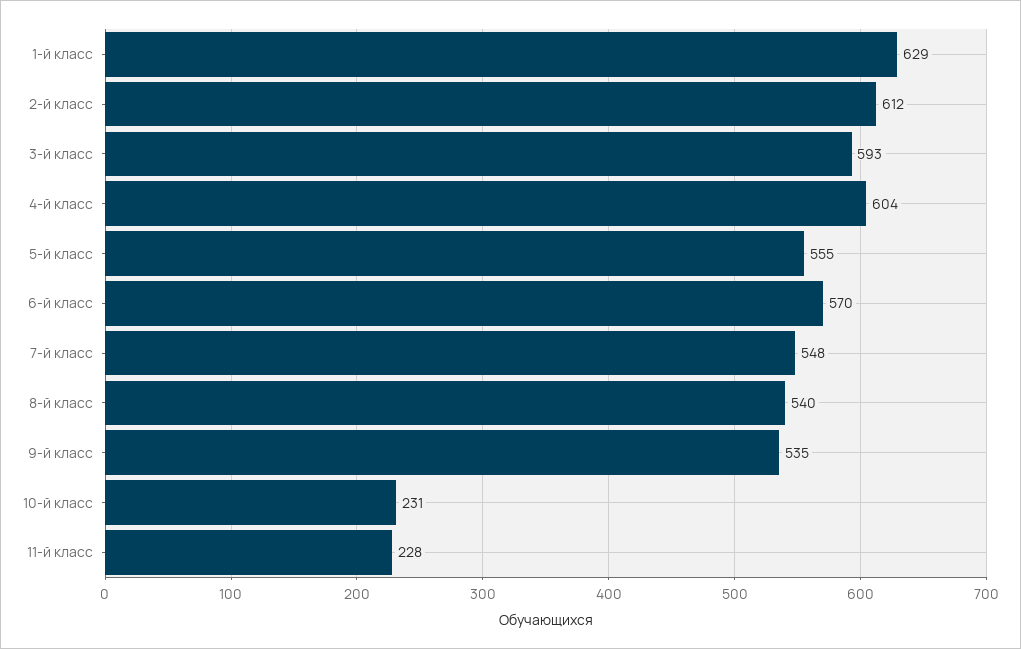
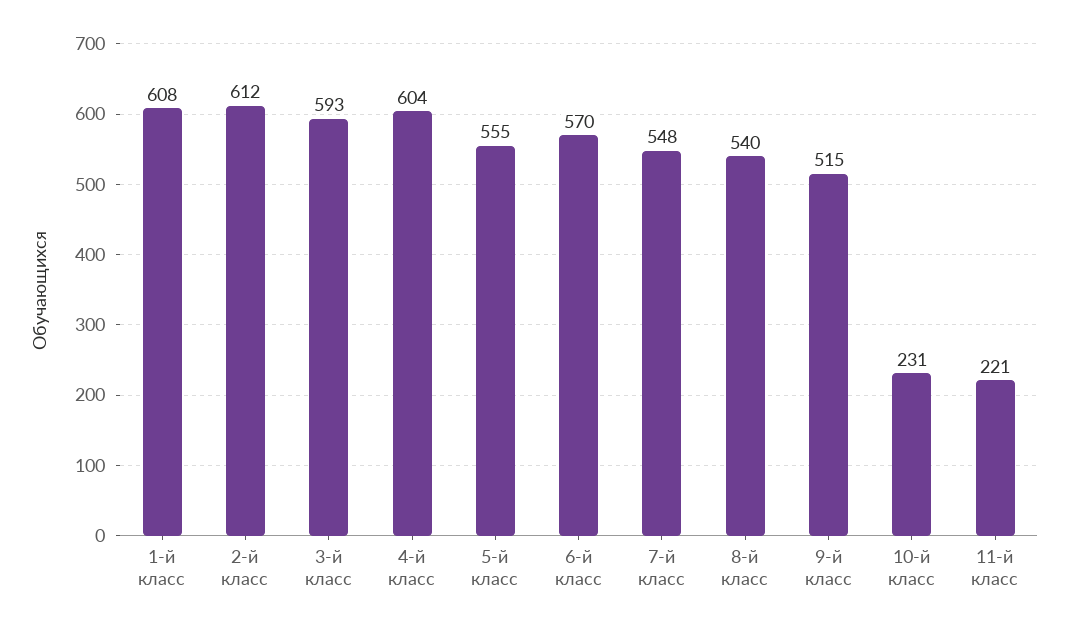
  {
-   "1-й класс": 629,
+   "1-й класс": 608,
    "2-й класс": 612,
    "3-й класс": 593,
    "4-й класс": 604,
    "5-й класс": 555,
    "6-й класс": 570,
    "7-й класс": 548,
    "8-й класс": 540,
-   "9-й класс": 535,
+   "9-й класс": 515,
    "10-й класс": 231,
-   "11-й класс": 228
+   "11-й класс": 221
  }

